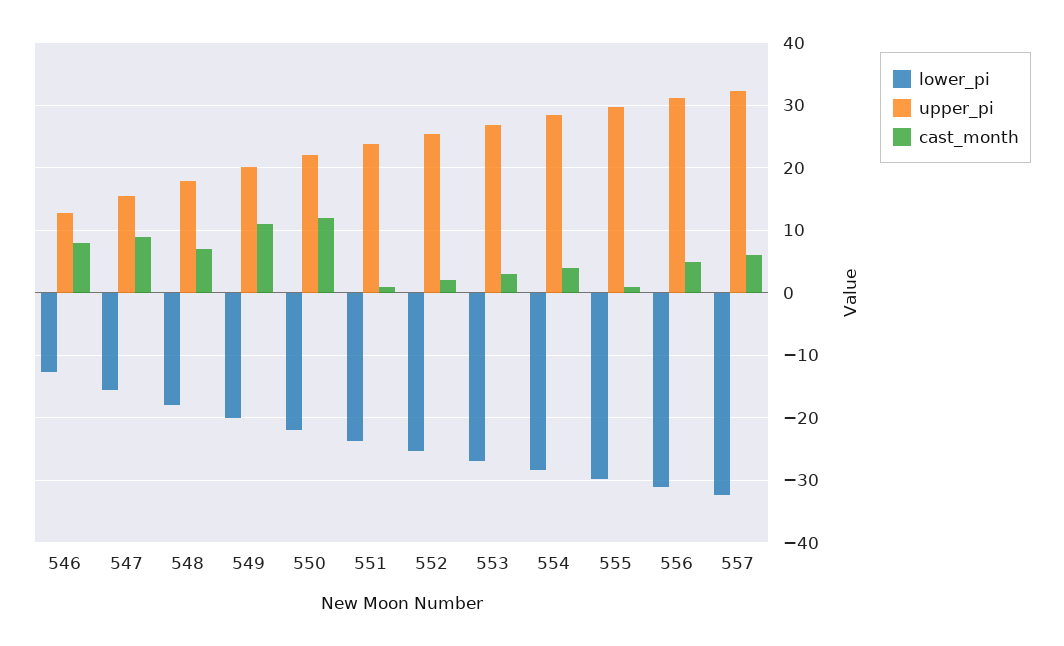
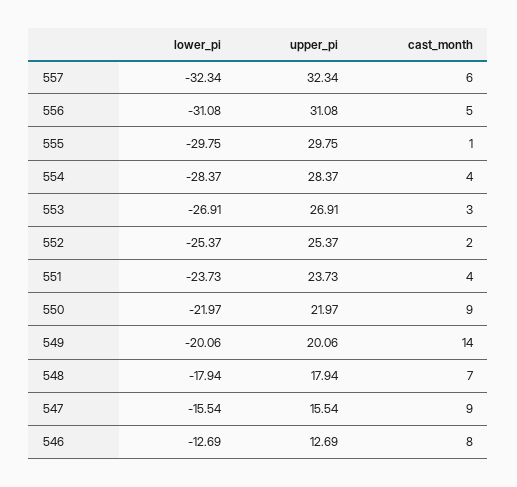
  {
    "lower_pi": {
      "546": -12.69,
      "547": -15.54,
      "548": -17.94,
      "549": -20.06,
      "550": -21.97,
      "551": -23.73,
      "552": -25.37,
      "553": -26.91,
      "554": -28.37,
      "555": -29.75,
      "556": -31.08,
      "557": -32.34
    },
    "upper_pi": {
      "546": 12.69,
      "547": 15.54,
      "548": 17.94,
      "549": 20.06,
      "550": 21.97,
      "551": 23.73,
      "552": 25.37,
      "553": 26.91,
      "554": 28.37,
      "555": 29.75,
      "556": 31.08,
      "557": 32.34
    },
    "cast_month": {
      "546": 8,
      "547": 9,
      "548": 7,
-     "549": 11,
+     "549": 14,
-     "550": 12,
+     "550": 9,
-     "551": 1,
+     "551": 4,
      "552": 2,
      "553": 3,
      "554": 4,
      "555": 1,
      "556": 5,
      "557": 6
    }
  }

